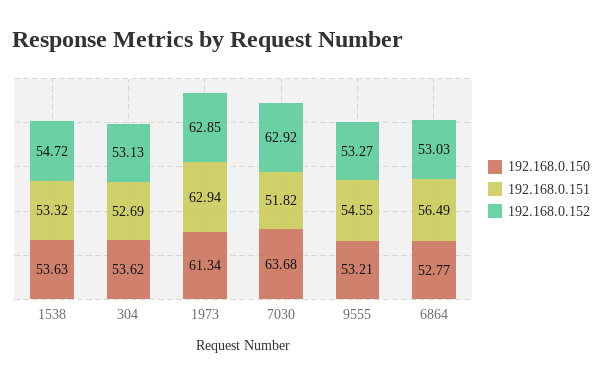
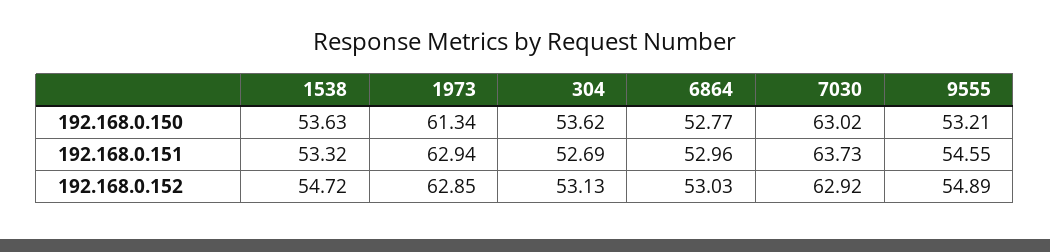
  {
    "192.168.0.150": {
      "1538": 53.63,
      "304": 53.62,
      "1973": 61.34,
-     "7030": 63.68,
+     "7030": 63.02,
      "9555": 53.21,
      "6864": 52.77
    },
    "192.168.0.151": {
      "1538": 53.32,
      "304": 52.69,
      "1973": 62.94,
-     "7030": 51.82,
+     "7030": 63.73,
      "9555": 54.55,
-     "6864": 56.49
+     "6864": 52.96
    },
    "192.168.0.152": {
      "1538": 54.72,
      "304": 53.13,
      "1973": 62.85,
      "7030": 62.92,
-     "9555": 53.27,
+     "9555": 54.89,
      "6864": 53.03
    }
  }

